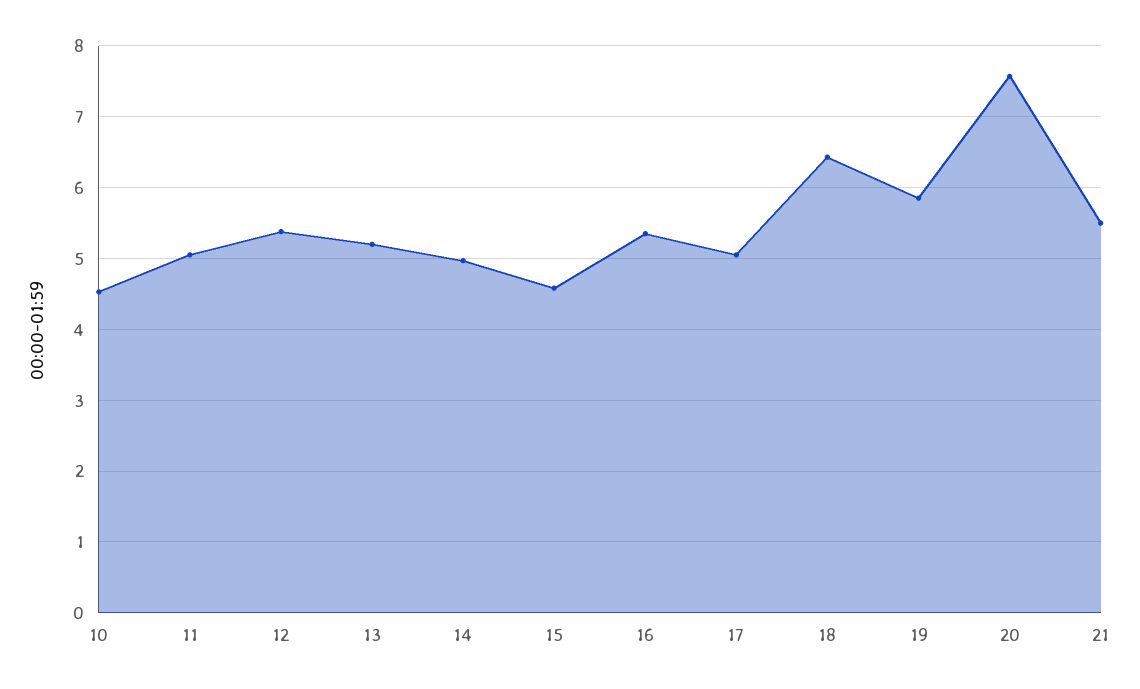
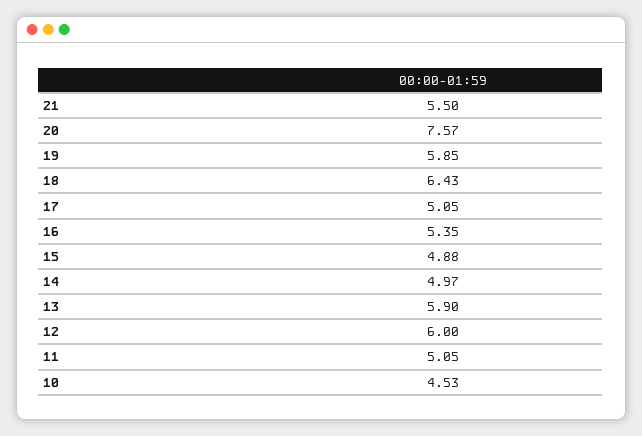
  {
    "10": 4.53,
    "11": 5.05,
-   "12": 5.4,
+   "12": 6,
-   "13": 5.2,
+   "13": 5.9,
    "14": 4.97,
-   "15": 4.6,
+   "15": 4.88,
    "16": 5.35,
    "17": 5.05,
    "18": 6.43,
    "19": 5.85,
    "20": 7.57,
    "21": 5.5
  }

